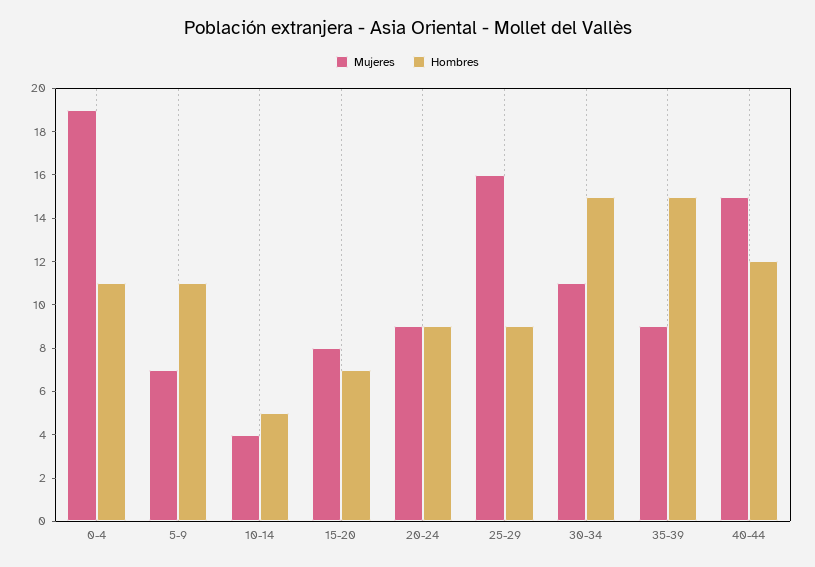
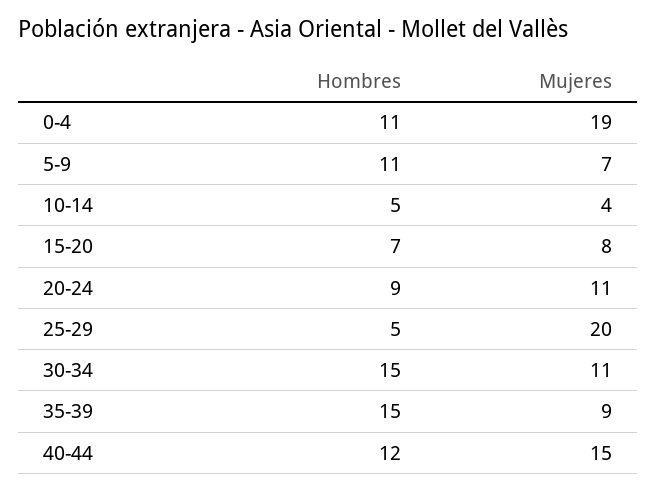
  {
    "Mujeres": {
      "0-4": 19,
      "5-9": 7,
      "10-14": 4,
      "15-20": 8,
-     "20-24": 9,
+     "20-24": 11,
-     "25-29": 16,
+     "25-29": 20,
      "30-34": 11,
      "35-39": 9,
      "40-44": 15
    },
    "Hombres": {
      "0-4": 11,
      "5-9": 11,
      "10-14": 5,
      "15-20": 7,
      "20-24": 9,
-     "25-29": 9,
+     "25-29": 5,
      "30-34": 15,
      "35-39": 15,
      "40-44": 12
    }
  }

